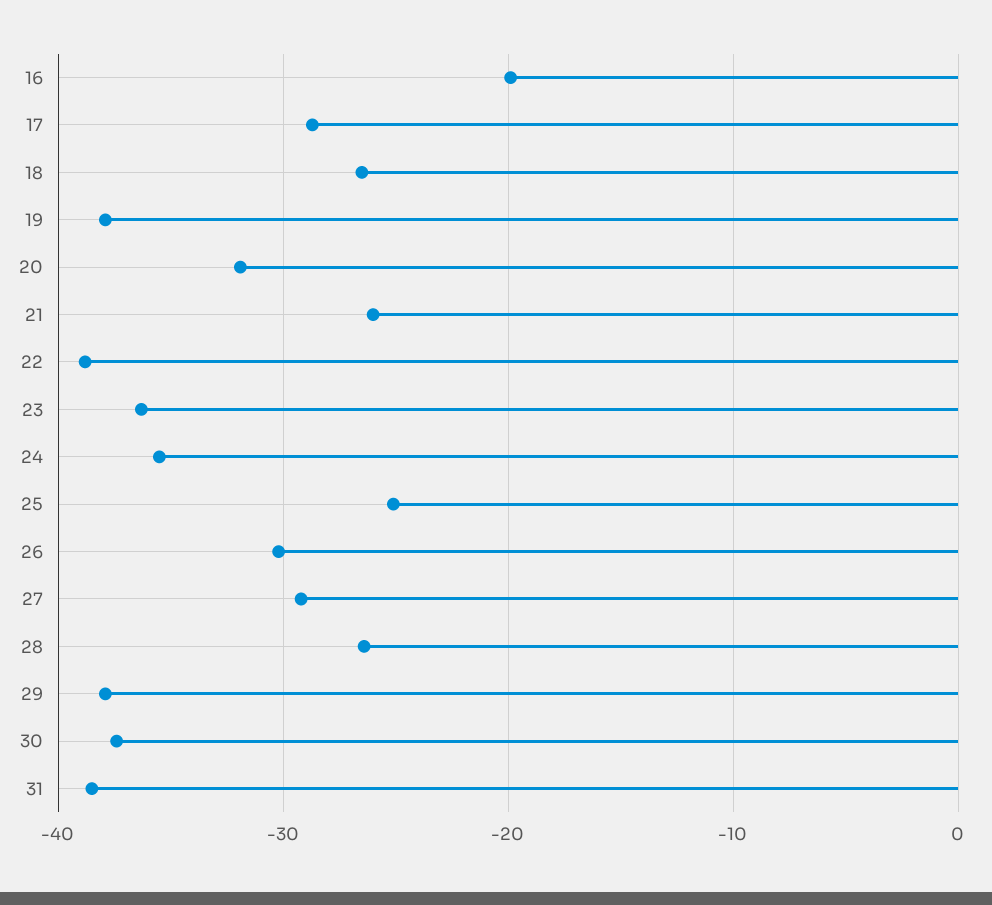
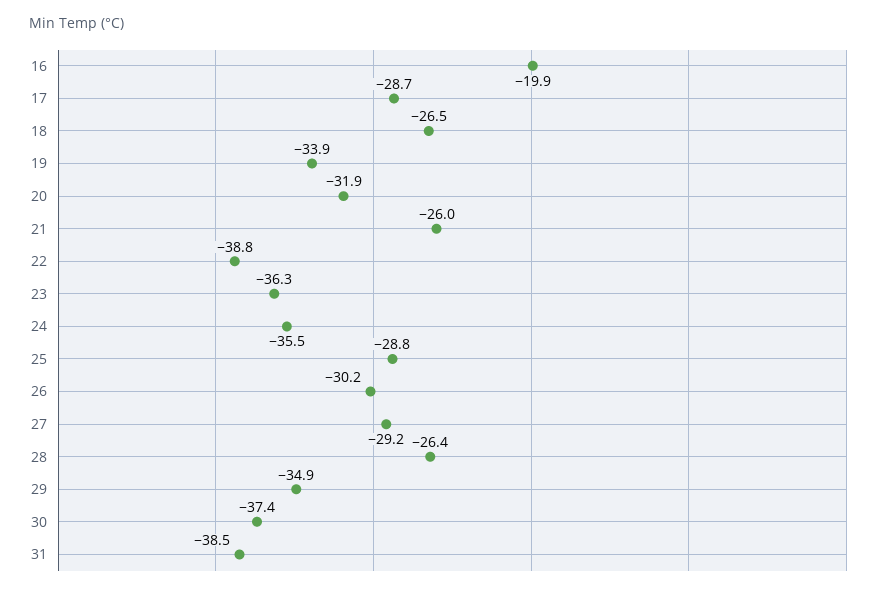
  {
    "16": -19.9,
    "17": -28.7,
    "18": -26.5,
-   "19": -38,
+   "19": -33.9,
    "20": -31.9,
    "21": -26,
    "22": -38.8,
    "23": -36.3,
    "24": -35.5,
-   "25": -25,
+   "25": -28.8,
    "26": -30.2,
    "27": -29.2,
    "28": -26.4,
-   "29": -38,
+   "29": -34.9,
    "30": -37.4,
    "31": -38.5
  }

